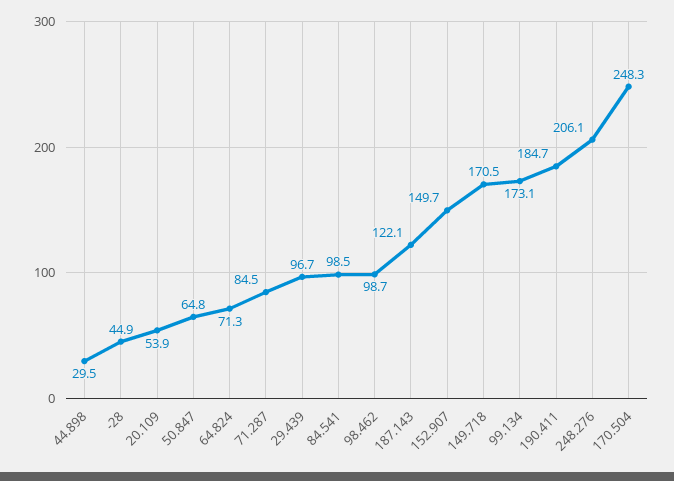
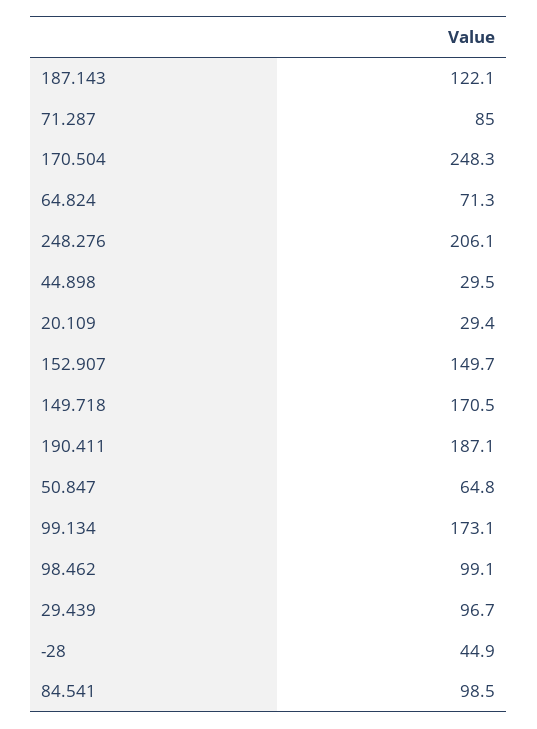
  {
    "44.898": 29.5,
    "-28": 44.9,
-   "20.109": 53.9,
+   "20.109": 29.4,
    "50.847": 64.8,
    "64.824": 71.3,
-   "71.287": 84.5,
+   "71.287": 85,
    "29.439": 96.7,
    "84.541": 98.5,
-   "98.462": 98.7,
+   "98.462": 99.1,
    "187.143": 122.1,
    "152.907": 149.7,
    "149.718": 170.5,
    "99.134": 173.1,
-   "190.411": 184.7,
+   "190.411": 187.1,
    "248.276": 206.1,
    "170.504": 248.3
  }

